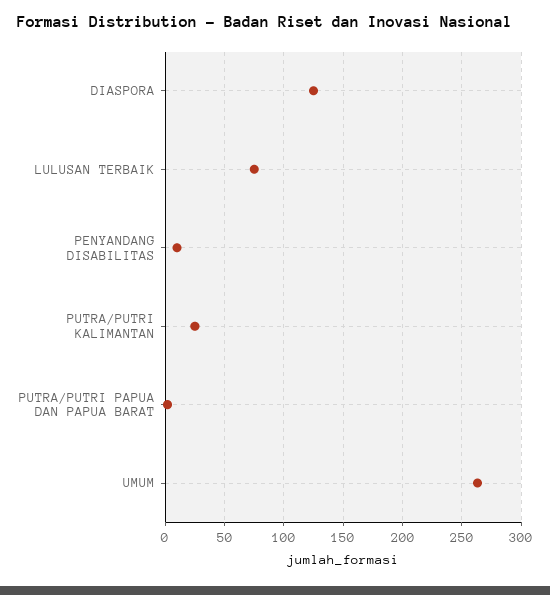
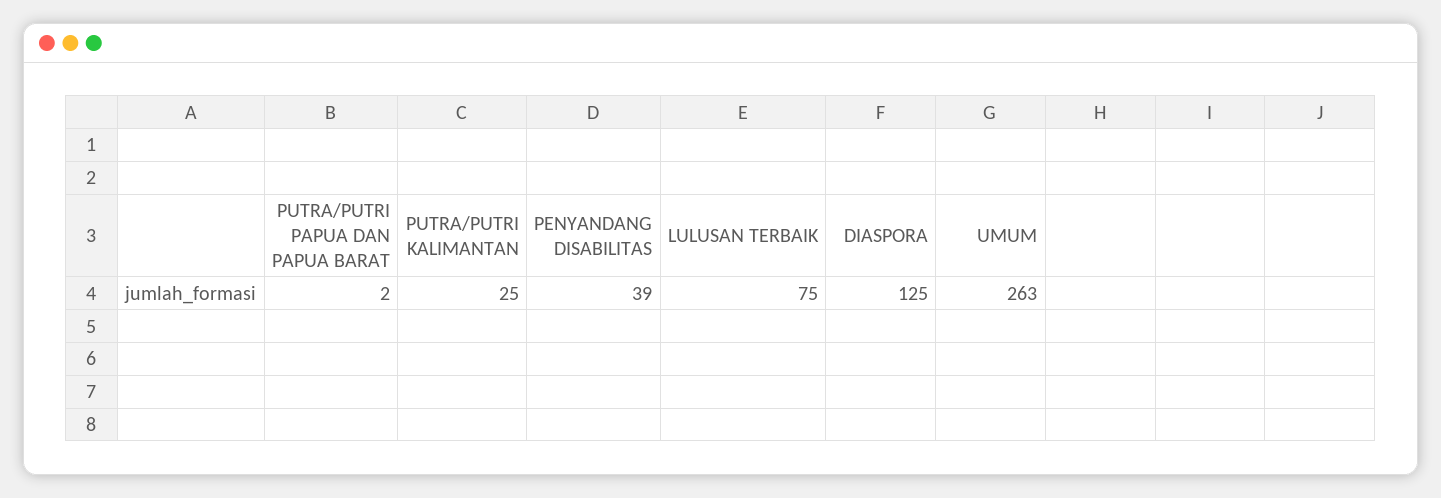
  {
    "DIASPORA": 125,
    "LULUSAN TERBAIK": 75,
-   "PENYANDANG DISABILITAS": 10,
+   "PENYANDANG DISABILITAS": 39,
    "PUTRA/PUTRI KALIMANTAN": 25,
    "PUTRA/PUTRI PAPUA DAN PAPUA BARAT": 2,
    "UMUM": 263
  }

